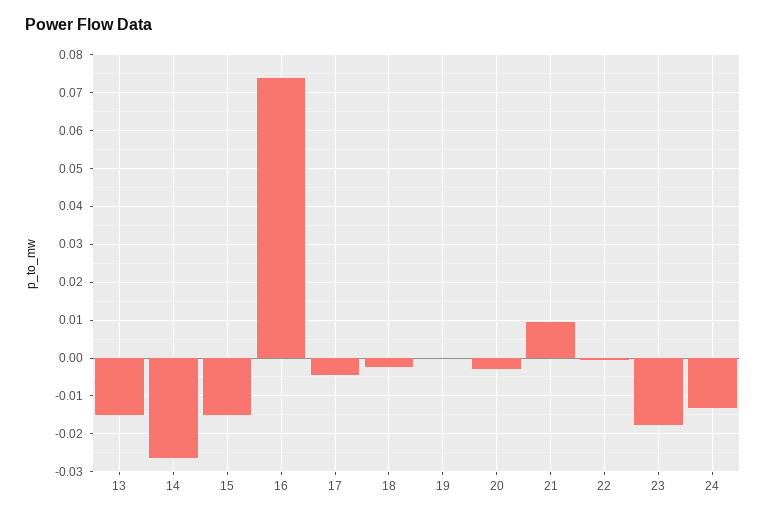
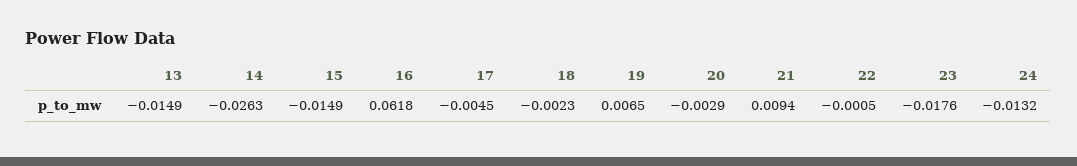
  {
    "13": -0.0149,
    "14": -0.0263,
    "15": -0.0149,
-   "16": 0.074,
+   "16": 0.0618,
    "17": -0.0045,
    "18": -0.0023,
-   "19": 0,
+   "19": 0.0065,
    "20": -0.0029,
    "21": 0.0094,
    "22": -0.0005,
    "23": -0.0176,
    "24": -0.0132
  }

